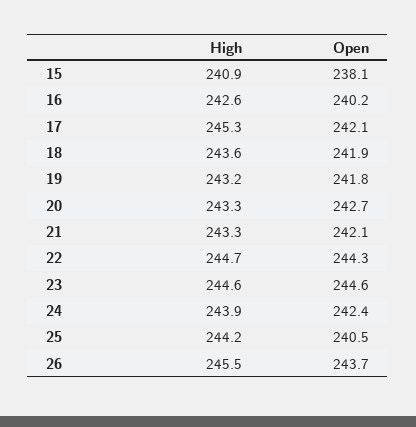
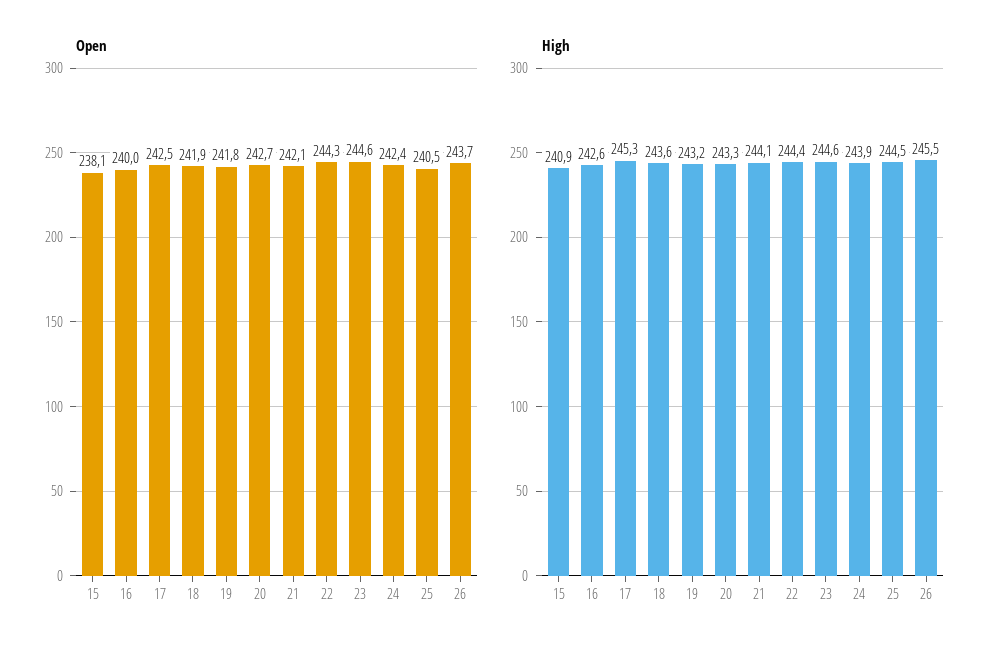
  {
    "High": {
      "15": 240.9,
      "16": 242.6,
      "17": 245.3,
      "18": 243.6,
      "19": 243.2,
      "20": 243.3,
-     "21": 243.3,
+     "21": 244.1,
-     "22": 244.7,
+     "22": 244.4,
      "23": 244.6,
      "24": 243.9,
-     "25": 244.2,
+     "25": 244.5,
      "26": 245.5
    },
    "Open": {
      "15": 238.1,
-     "16": 240.2,
+     "16": 240,
-     "17": 242.1,
+     "17": 242.5,
      "18": 241.9,
      "19": 241.8,
      "20": 242.7,
      "21": 242.1,
      "22": 244.3,
      "23": 244.6,
      "24": 242.4,
      "25": 240.5,
      "26": 243.7
    }
  }

